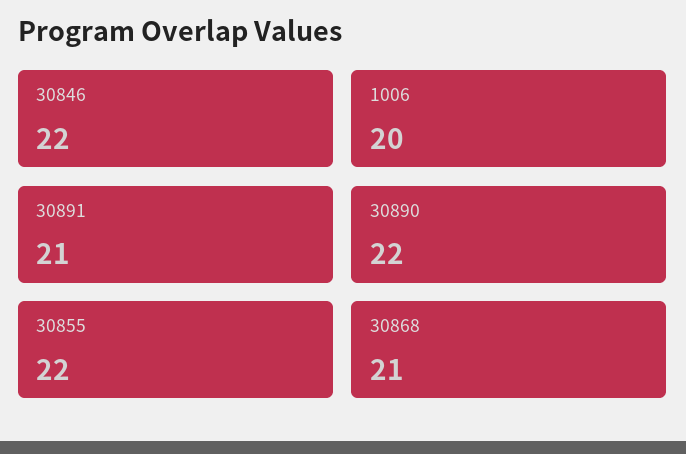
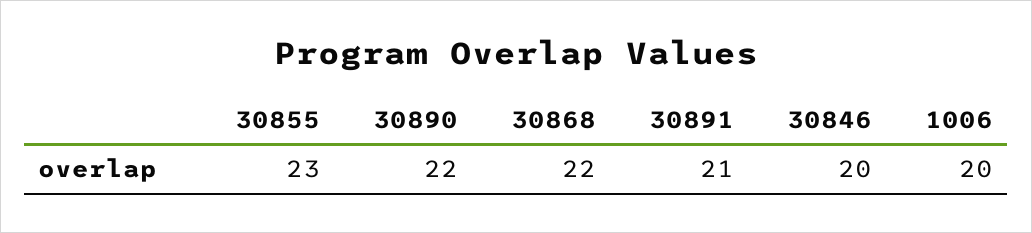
  {
-   "30846": 22,
+   "30846": 20,
    "1006": 20,
    "30891": 21,
    "30890": 22,
-   "30855": 22,
+   "30855": 23,
-   "30868": 21
+   "30868": 22
  }

